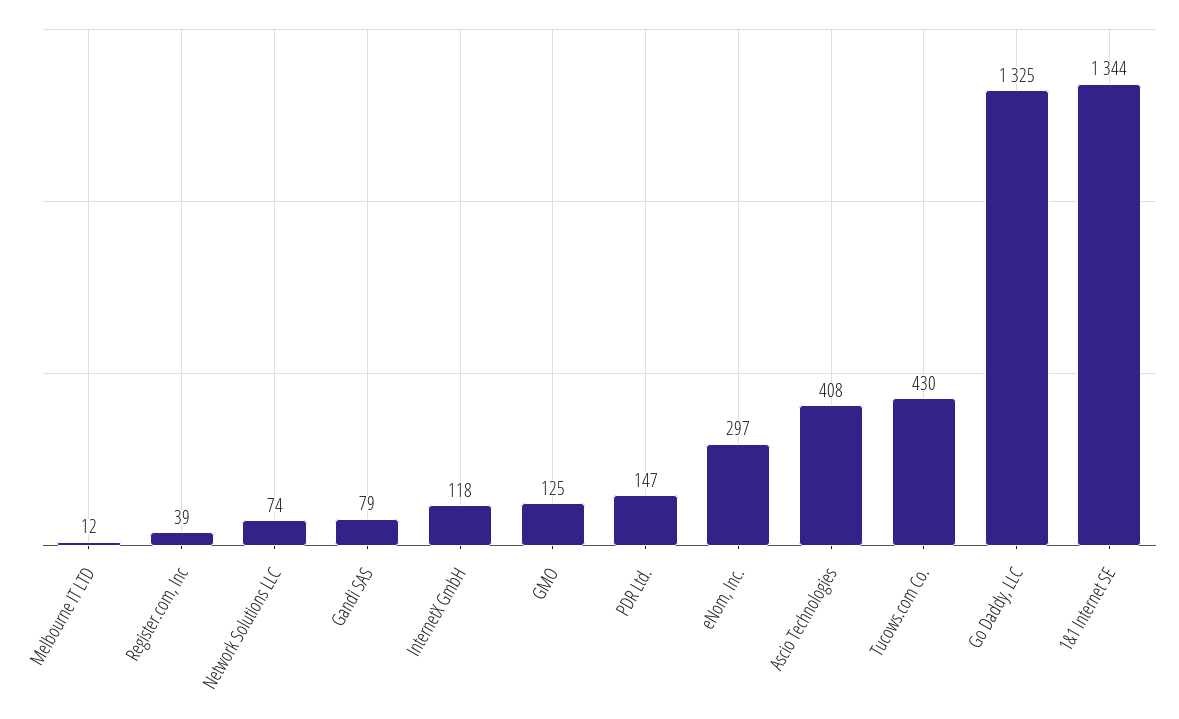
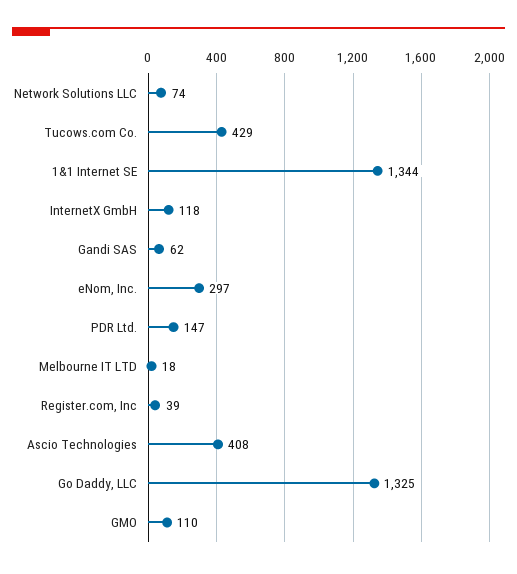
  {
-   "Melbourne IT LTD": 12,
+   "Melbourne IT LTD": 18,
    "Register.com, Inc": 39,
    "Network Solutions LLC": 74,
-   "Gandi SAS": 79,
+   "Gandi SAS": 62,
    "InternetX GmbH": 118,
-   "GMO": 125,
+   "GMO": 110,
    "PDR Ltd.": 147,
    "eNom, Inc.": 297,
    "Ascio Technologies": 408,
-   "Tucows.com Co.": 430,
+   "Tucows.com Co.": 429,
    "Go Daddy, LLC": 1325,
    "1&1 Internet SE": 1344
  }

